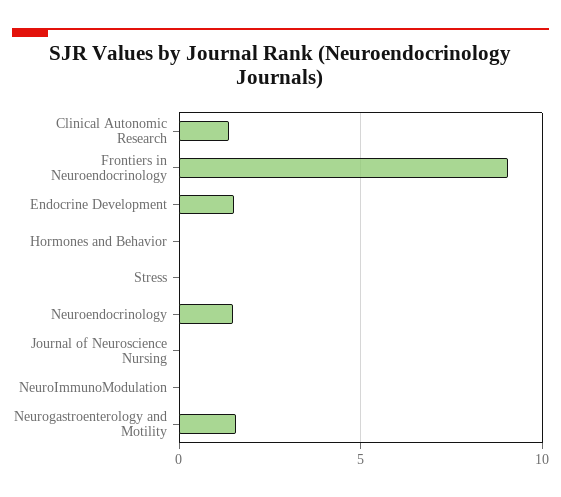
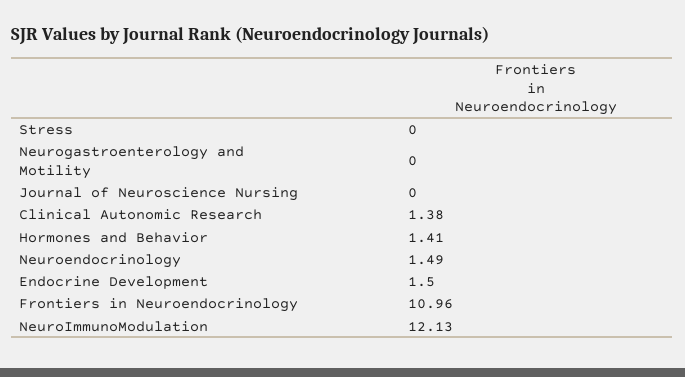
  {
    "Clinical Autonomic Research": 1.38,
-   "Frontiers in Neuroendocrinology": 9,
+   "Frontiers in Neuroendocrinology": 10.96,
    "Endocrine Development": 1.5,
-   "Hormones and Behavior": 0,
+   "Hormones and Behavior": 1.41,
    "Stress": 0,
    "Neuroendocrinology": 1.49,
    "Journal of Neuroscience Nursing": 0,
-   "NeuroImmunoModulation": 0,
+   "NeuroImmunoModulation": 12.13,
-   "Neurogastroenterology and Motility": 1.5
+   "Neurogastroenterology and Motility": 0
  }

